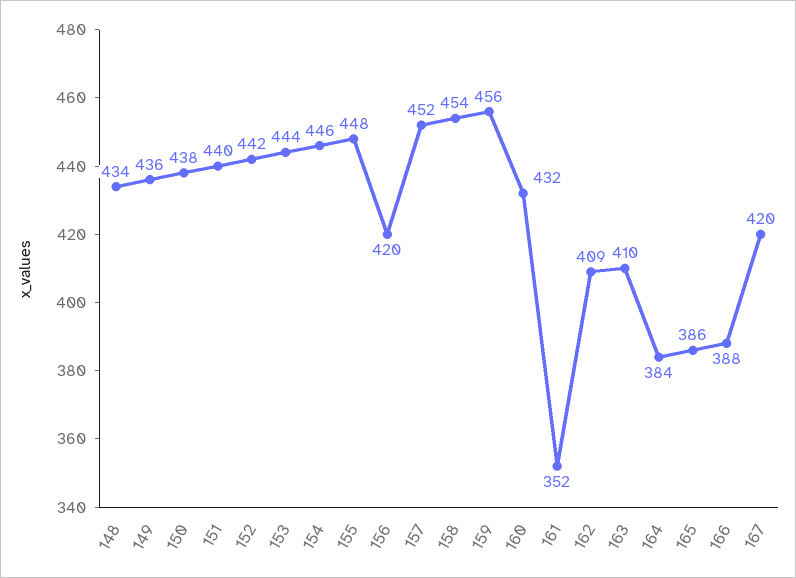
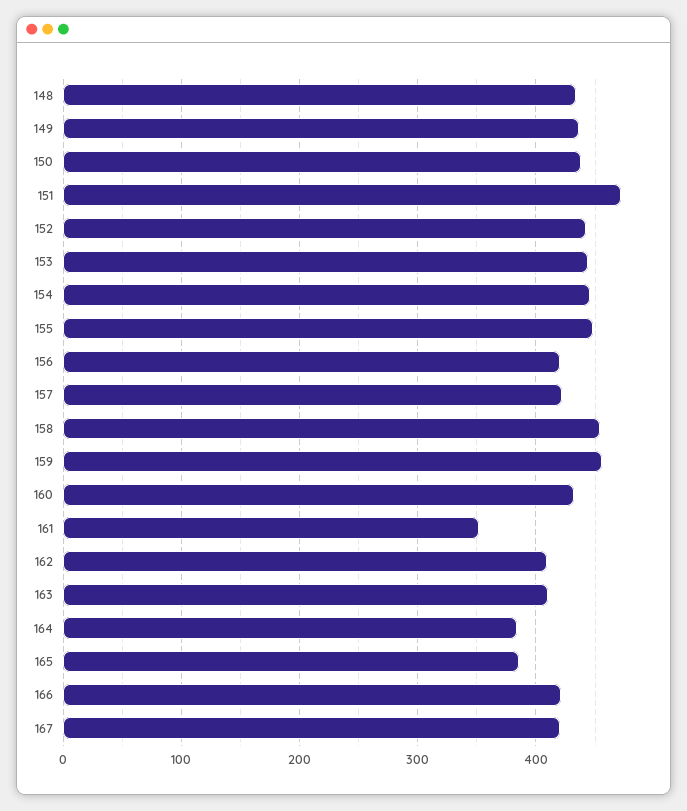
  {
    "148": 434,
    "149": 436,
    "150": 438,
-   "151": 440,
+   "151": 470,
    "152": 442,
    "153": 444,
    "154": 446,
    "155": 448,
    "156": 420,
-   "157": 452,
+   "157": 420,
    "158": 454,
    "159": 456,
    "160": 432,
    "161": 352,
    "162": 409,
    "163": 410,
    "164": 384,
    "165": 386,
-   "166": 388,
+   "166": 420,
    "167": 420
  }

